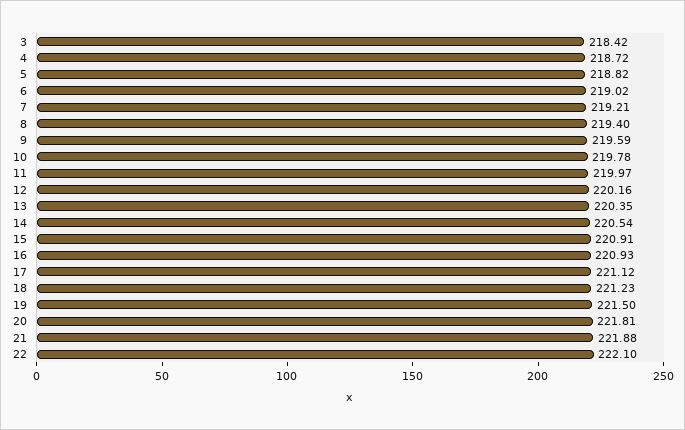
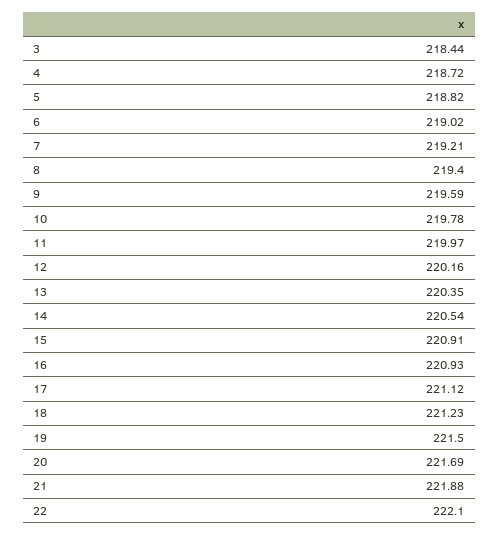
  {
-   "3": 218.42,
+   "3": 218.44,
    "4": 218.72,
    "5": 218.82,
    "6": 219.02,
    "7": 219.21,
    "8": 219.4,
    "9": 219.59,
    "10": 219.78,
    "11": 219.97,
    "12": 220.16,
    "13": 220.35,
    "14": 220.54,
    "15": 220.91,
    "16": 220.93,
    "17": 221.12,
    "18": 221.23,
    "19": 221.5,
-   "20": 221.81,
+   "20": 221.69,
    "21": 221.88,
    "22": 222.1
  }

